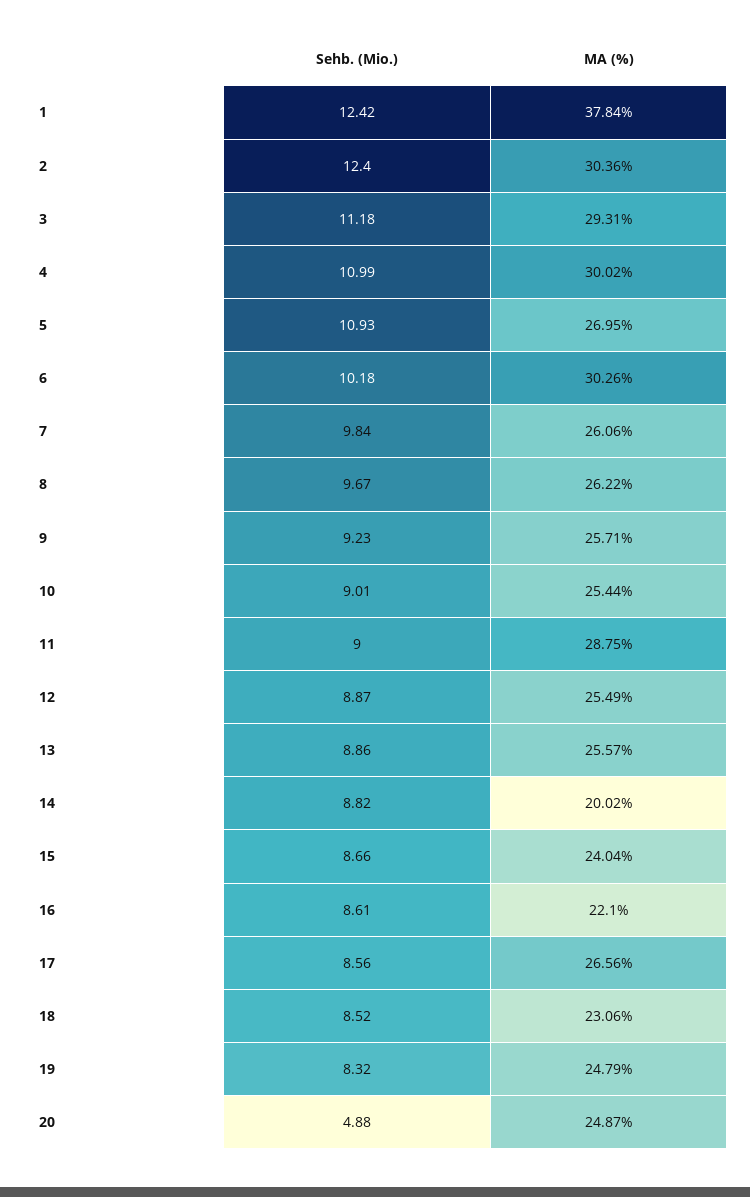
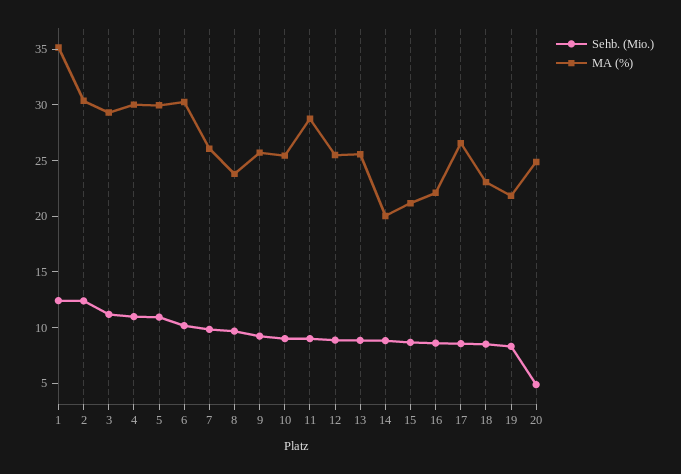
  {
    "Sehb. (Mio.)": {
      "1": 12.42,
      "2": 12.4,
      "3": 11.18,
      "4": 10.99,
      "5": 10.93,
      "6": 10.18,
      "7": 9.84,
      "8": 9.67,
      "9": 9.23,
      "10": 9.01,
      "11": 9,
      "12": 8.87,
      "13": 8.86,
      "14": 8.82,
      "15": 8.66,
      "16": 8.61,
      "17": 8.56,
      "18": 8.52,
      "19": 8.32,
      "20": 4.88
    },
    "MA (%)": {
-     "1": 37.84,
+     "1": 35,
      "2": 30.36,
      "3": 29.31,
      "4": 30.02,
-     "5": 26.95,
+     "5": 30,
      "6": 30.26,
      "7": 26.06,
-     "8": 26.22,
+     "8": 24,
      "9": 25.71,
      "10": 25.44,
      "11": 28.75,
      "12": 25.49,
      "13": 25.57,
      "14": 20.02,
-     "15": 24.04,
+     "15": 21,
      "16": 22.1,
      "17": 26.56,
      "18": 23.06,
-     "19": 24.79,
+     "19": 22,
      "20": 24.87
    }
  }

